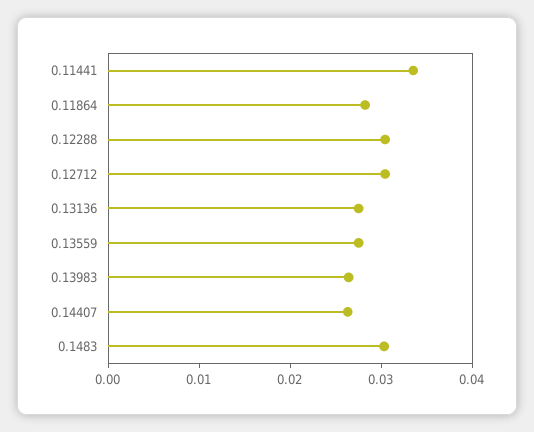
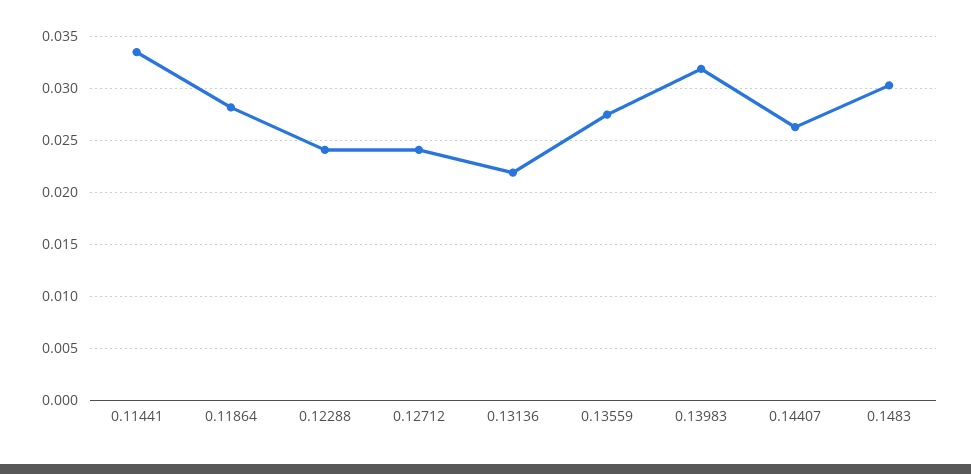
  {
    "0.11441": 0.034,
    "0.11864": 0.028,
-   "0.12288": 0.03,
+   "0.12288": 0.024,
-   "0.12712": 0.03,
+   "0.12712": 0.024,
-   "0.13136": 0.028,
+   "0.13136": 0.022,
    "0.13559": 0.028,
-   "0.13983": 0.026,
+   "0.13983": 0.032,
    "0.14407": 0.026,
    "0.1483": 0.03
  }

